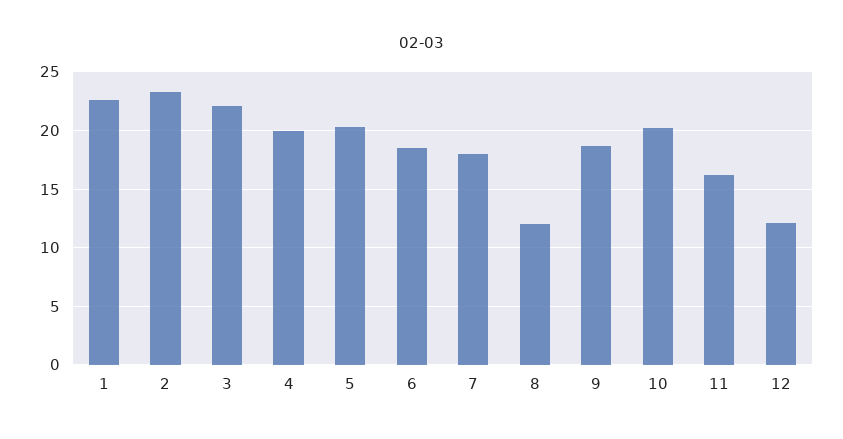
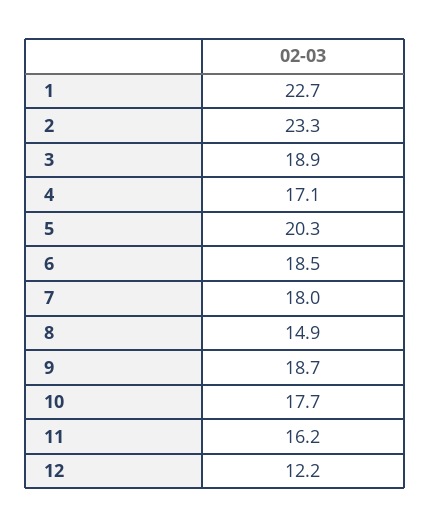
  {
    "1": 22.7,
    "2": 23.3,
-   "3": 22,
+   "3": 18.9,
-   "4": 20,
+   "4": 17.1,
    "5": 20.3,
    "6": 18.5,
    "7": 18,
-   "8": 12,
+   "8": 14.9,
    "9": 18.7,
-   "10": 20,
+   "10": 17.7,
    "11": 16.2,
    "12": 12.2
  }

